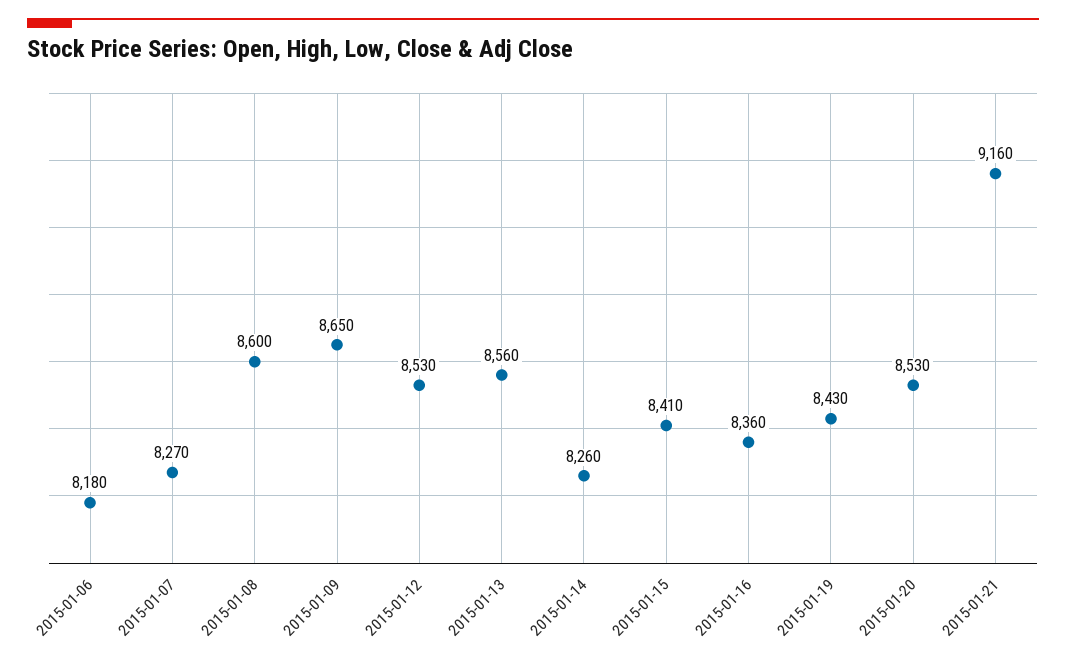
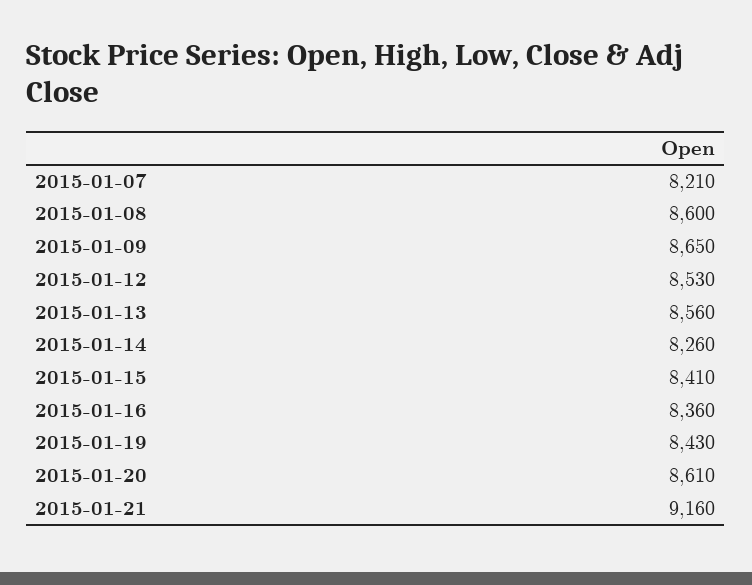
  {
-   "2015-01-06": 8180,
-   "2015-01-07": 8270,
+   "2015-01-07": 8210,
    "2015-01-08": 8600,
    "2015-01-09": 8650,
    "2015-01-12": 8530,
    "2015-01-13": 8560,
    "2015-01-14": 8260,
    "2015-01-15": 8410,
    "2015-01-16": 8360,
    "2015-01-19": 8430,
-   "2015-01-20": 8530,
+   "2015-01-20": 8610,
    "2015-01-21": 9160
  }

